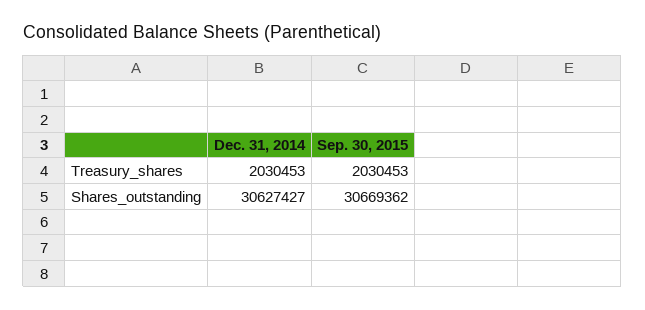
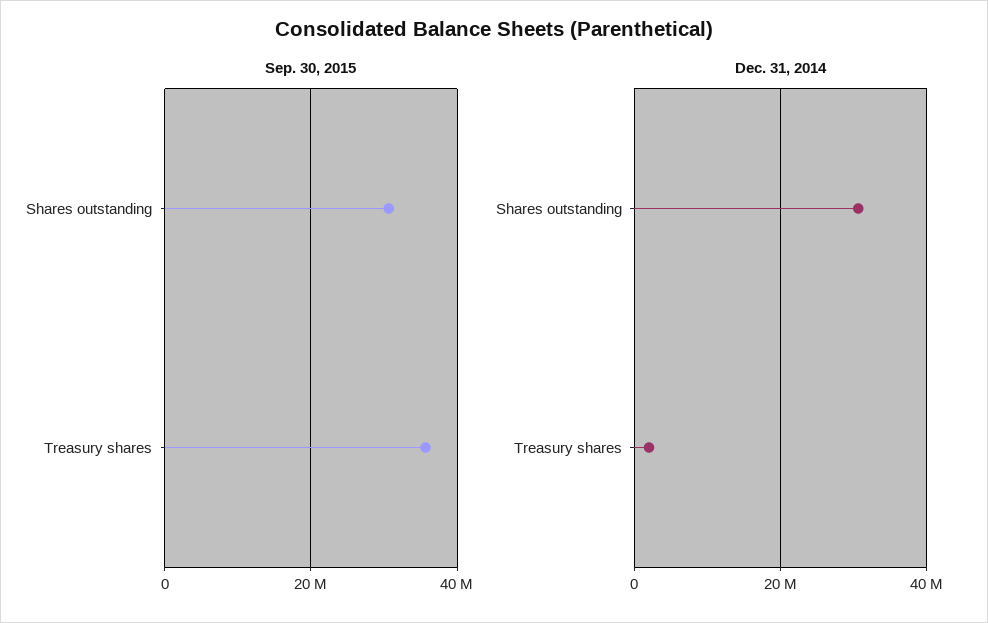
  {
    "Dec. 31, 2014": {
      "Treasury_shares": 2030453,
      "Shares_outstanding": 30627427
    },
    "Sep. 30, 2015": {
-     "Treasury_shares": 2030453,
+     "Treasury_shares": 36000000,
      "Shares_outstanding": 30669362
    }
  }

